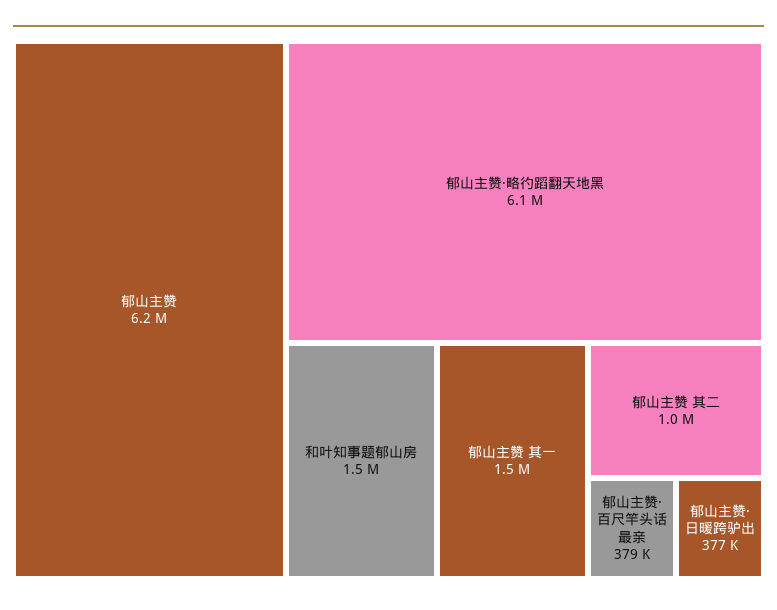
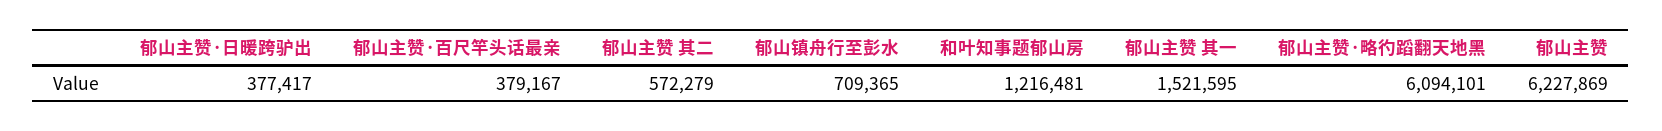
  {
    "郁山主赞": 6227869,
    "郁山主赞·略彴蹈翻天地黑": 6094101,
-   "和叶知事题郁山房": 1500000,
+   "和叶知事题郁山房": 1216481,
    "郁山主赞 其一": 1521595,
-   "郁山主赞 其二": 1000000,
+   "郁山主赞 其二": 572279,
    "郁山主赞·百尺竿头话最亲": 379167,
-   "郁山主赞·日暖跨驴出": 377417
+   "郁山主赞·日暖跨驴出": 377417,
+   "郁山镇舟行至彭水": 709365
  }

